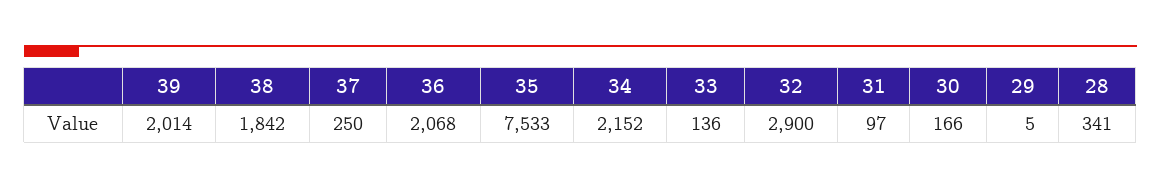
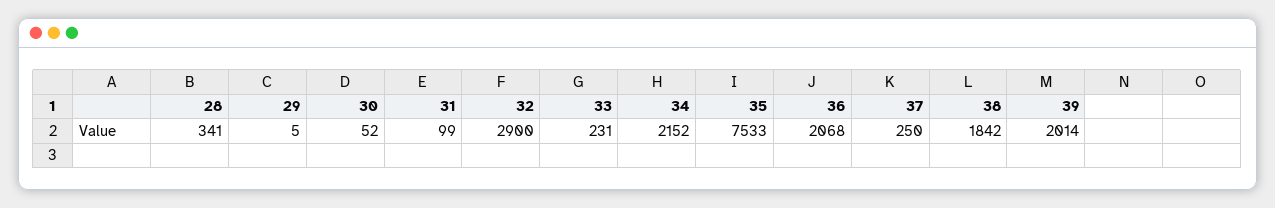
  {
    "39": 2014,
    "38": 1842,
    "37": 250,
    "36": 2068,
    "35": 7533,
    "34": 2152,
-   "33": 136,
+   "33": 231,
    "32": 2900,
-   "31": 97,
+   "31": 99,
-   "30": 166,
+   "30": 52,
    "29": 5,
    "28": 341
  }

